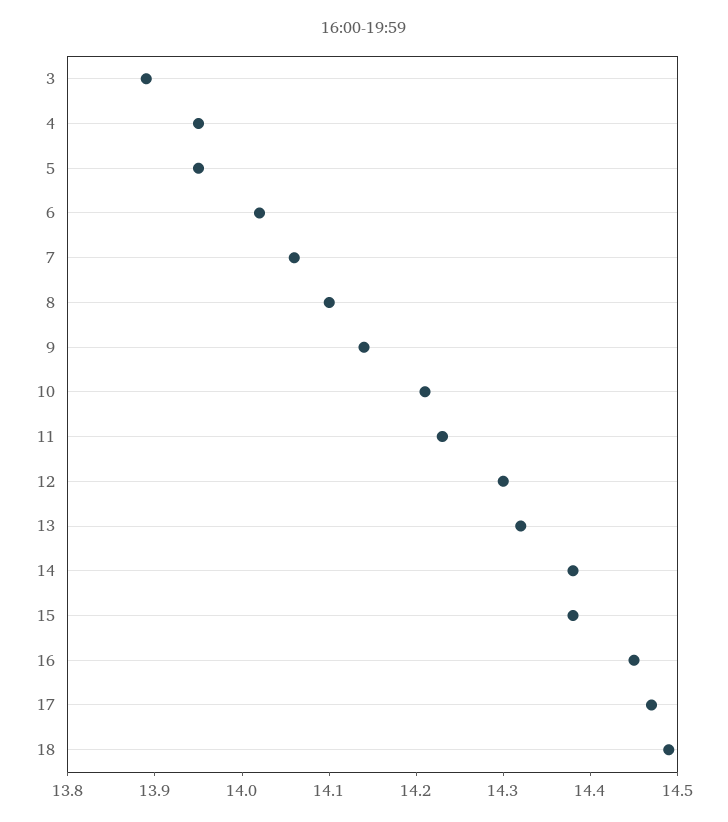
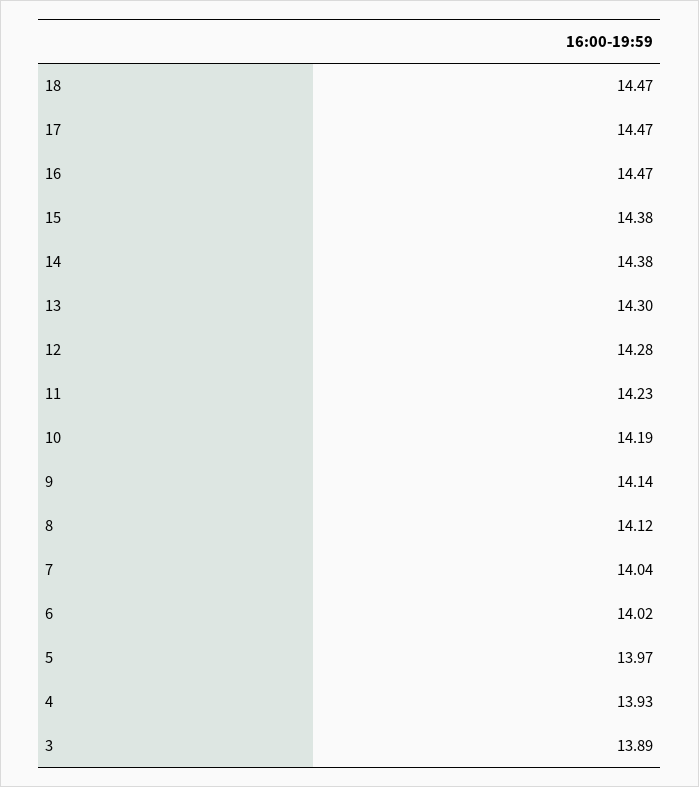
  {
    "3": 13.89,
-   "4": 13.95,
+   "4": 13.93,
-   "5": 13.95,
+   "5": 13.97,
    "6": 14.02,
-   "7": 14.06,
+   "7": 14.04,
-   "8": 14.1,
+   "8": 14.12,
    "9": 14.14,
-   "10": 14.21,
+   "10": 14.19,
    "11": 14.23,
-   "12": 14.3,
+   "12": 14.28,
-   "13": 14.32,
+   "13": 14.3,
    "14": 14.38,
    "15": 14.38,
-   "16": 14.45,
+   "16": 14.47,
    "17": 14.47,
-   "18": 14.49
+   "18": 14.47
  }

